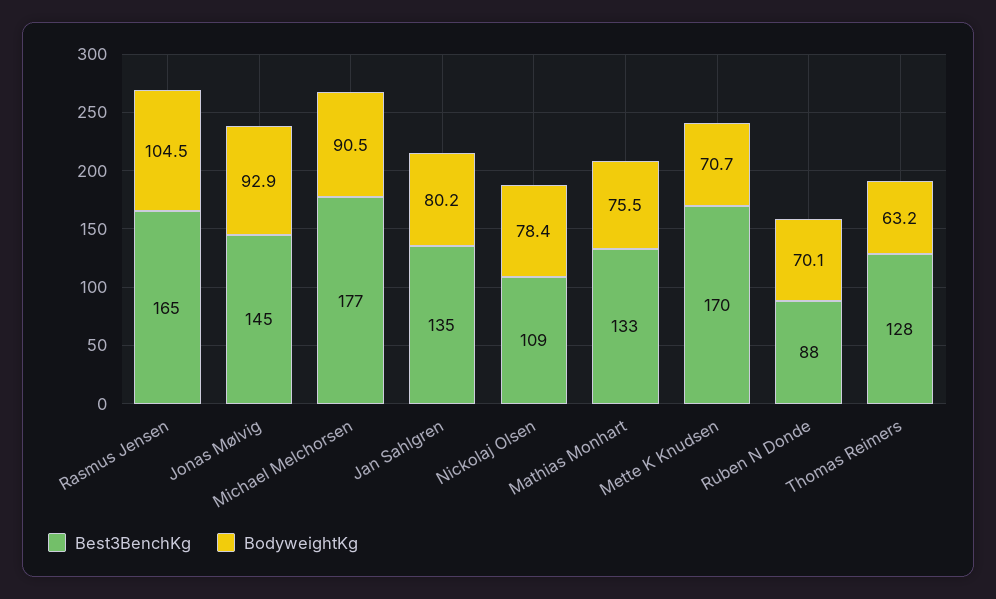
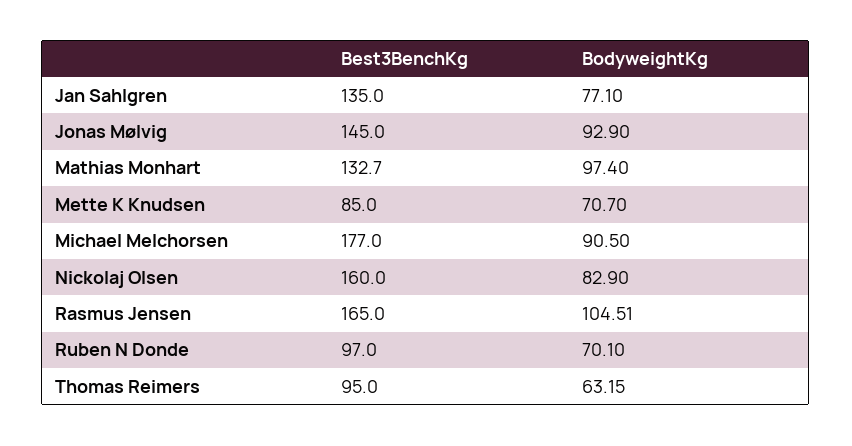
  {
    "Best3BenchKg": {
      "Rasmus Jensen": 165,
      "Jonas Mølvig": 145,
      "Michael Melchorsen": 177,
      "Jan Sahlgren": 135,
-     "Nickolaj Olsen": 109,
+     "Nickolaj Olsen": 160,
      "Mathias Monhart": 132.7,
-     "Mette K Knudsen": 170,
+     "Mette K Knudsen": 85,
-     "Ruben N Donde": 88,
+     "Ruben N Donde": 97,
-     "Thomas Reimers": 128
+     "Thomas Reimers": 95
    },
    "BodyweightKg": {
      "Rasmus Jensen": 104.51,
      "Jonas Mølvig": 92.9,
      "Michael Melchorsen": 90.5,
-     "Jan Sahlgren": 80.2,
+     "Jan Sahlgren": 77.1,
-     "Nickolaj Olsen": 78.4,
+     "Nickolaj Olsen": 82.9,
-     "Mathias Monhart": 75.5,
+     "Mathias Monhart": 97.4,
      "Mette K Knudsen": 70.7,
      "Ruben N Donde": 70.1,
      "Thomas Reimers": 63.15
    }
  }

